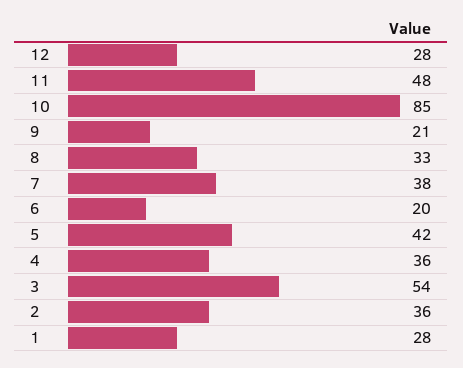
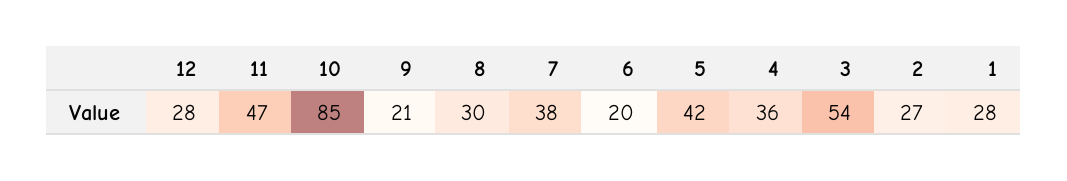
  {
    "12": 28,
-   "11": 48,
+   "11": 47,
    "10": 85,
    "9": 21,
-   "8": 33,
+   "8": 30,
    "7": 38,
    "6": 20,
    "5": 42,
    "4": 36,
    "3": 54,
-   "2": 36,
+   "2": 27,
    "1": 28
  }

